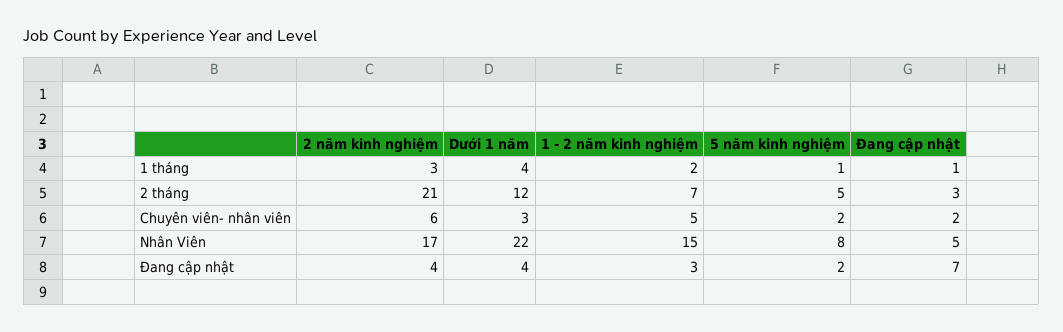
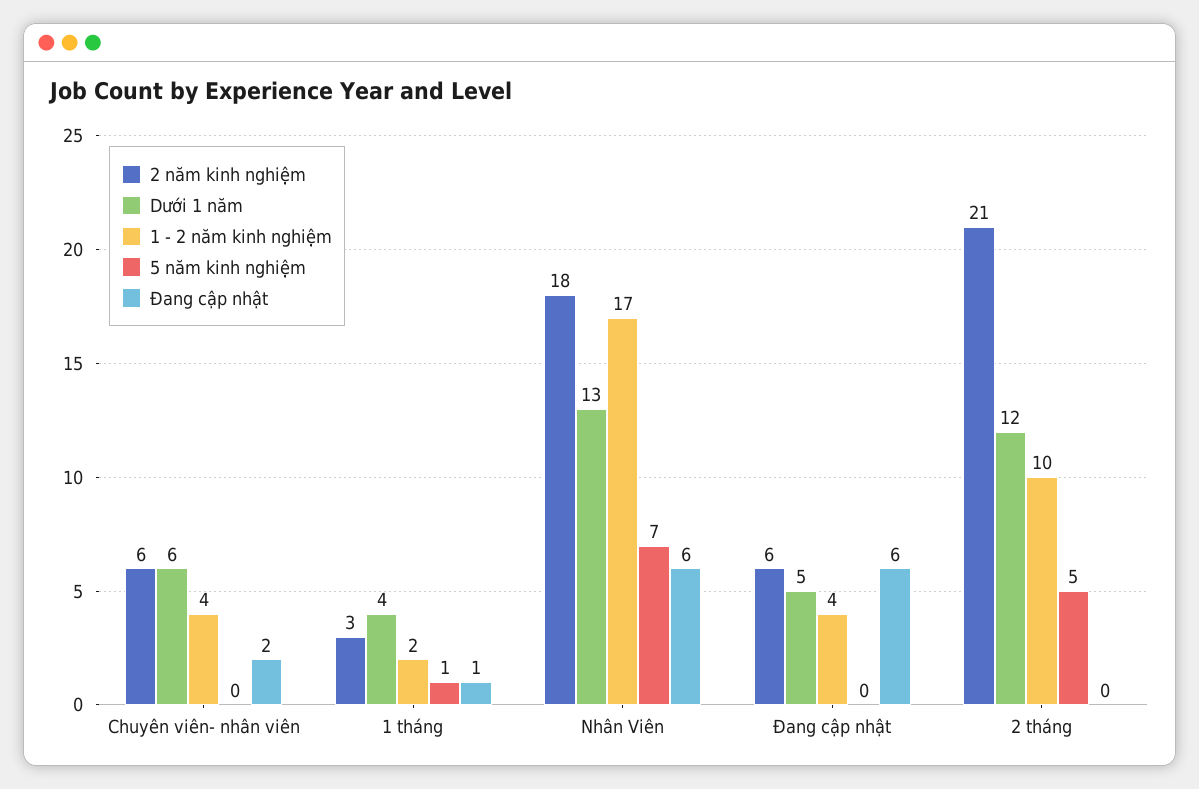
  {
    "2 năm kinh nghiệm": {
      "1 tháng": 3,
      "2 tháng": 21,
      "Chuyên viên- nhân viên": 6,
-     "Nhân Viên": 17,
+     "Nhân Viên": 18,
-     "Đang cập nhật": 4
+     "Đang cập nhật": 6
    },
    "Dưới 1 năm": {
      "1 tháng": 4,
      "2 tháng": 12,
-     "Chuyên viên- nhân viên": 3,
+     "Chuyên viên- nhân viên": 6,
-     "Nhân Viên": 22,
+     "Nhân Viên": 13,
-     "Đang cập nhật": 4
+     "Đang cập nhật": 5
    },
    "1 - 2 năm kinh nghiệm": {
      "1 tháng": 2,
-     "2 tháng": 7,
+     "2 tháng": 10,
-     "Chuyên viên- nhân viên": 5,
+     "Chuyên viên- nhân viên": 4,
-     "Nhân Viên": 15,
+     "Nhân Viên": 17,
-     "Đang cập nhật": 3
+     "Đang cập nhật": 4
    },
    "5 năm kinh nghiệm": {
      "1 tháng": 1,
      "2 tháng": 5,
-     "Chuyên viên- nhân viên": 2,
+     "Chuyên viên- nhân viên": 0,
-     "Nhân Viên": 8,
+     "Nhân Viên": 7,
-     "Đang cập nhật": 2
+     "Đang cập nhật": 0
    },
    "Đang cập nhật": {
      "1 tháng": 1,
-     "2 tháng": 3,
+     "2 tháng": 0,
      "Chuyên viên- nhân viên": 2,
-     "Nhân Viên": 5,
+     "Nhân Viên": 6,
-     "Đang cập nhật": 7
+     "Đang cập nhật": 6
    }
  }

